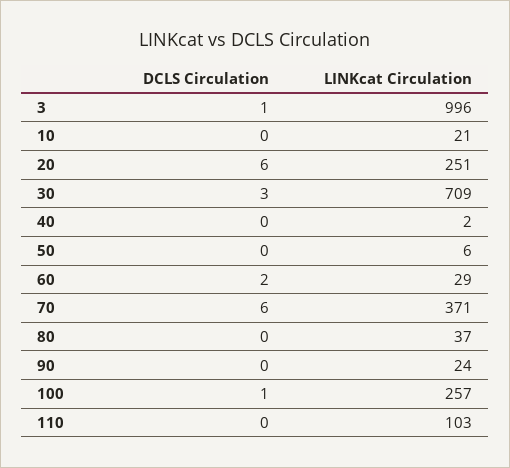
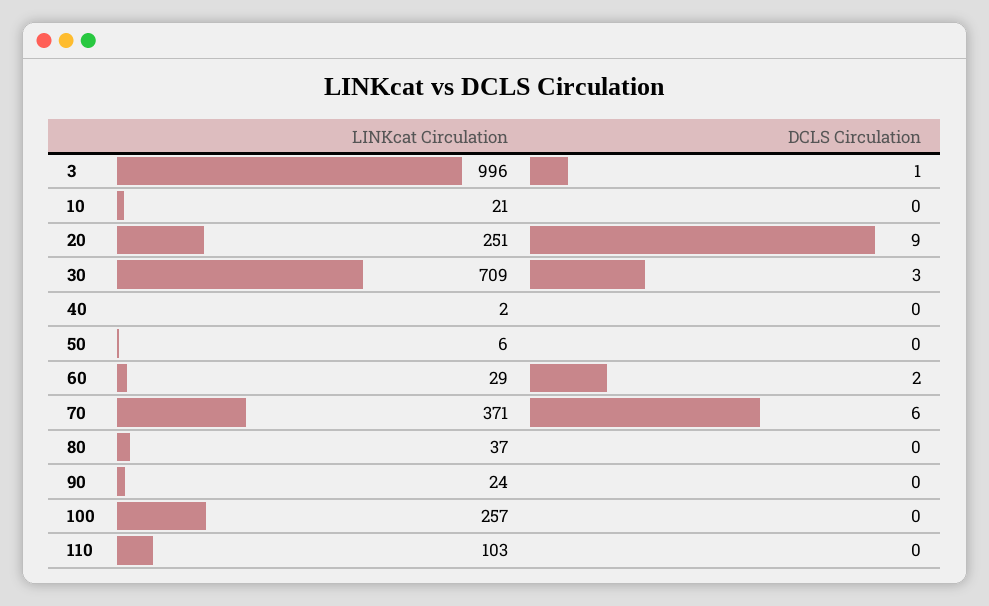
  {
    "DCLS Circulation": {
      "3": 1,
      "10": 0,
-     "20": 6,
+     "20": 9,
      "30": 3,
      "40": 0,
      "50": 0,
      "60": 2,
      "70": 6,
      "80": 0,
      "90": 0,
-     "100": 1,
+     "100": 0,
      "110": 0
    },
    "LINKcat Circulation": {
      "3": 996,
      "10": 21,
      "20": 251,
      "30": 709,
      "40": 2,
      "50": 6,
      "60": 29,
      "70": 371,
      "80": 37,
      "90": 24,
      "100": 257,
      "110": 103
    }
  }

